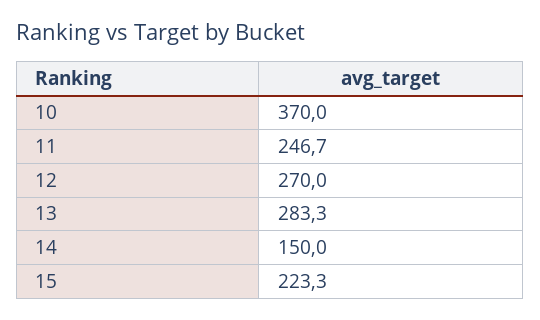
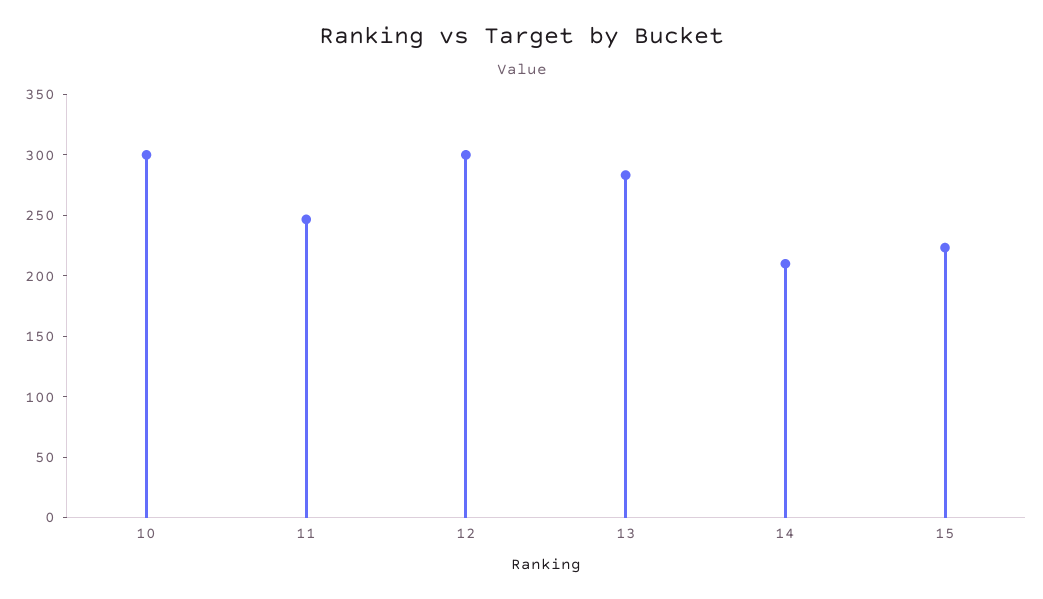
  {
-   "10": 370,
+   "10": 300,
    "11": 246.7,
-   "12": 270,
+   "12": 300,
    "13": 283.3,
-   "14": 150,
+   "14": 210,
    "15": 223.3
  }

